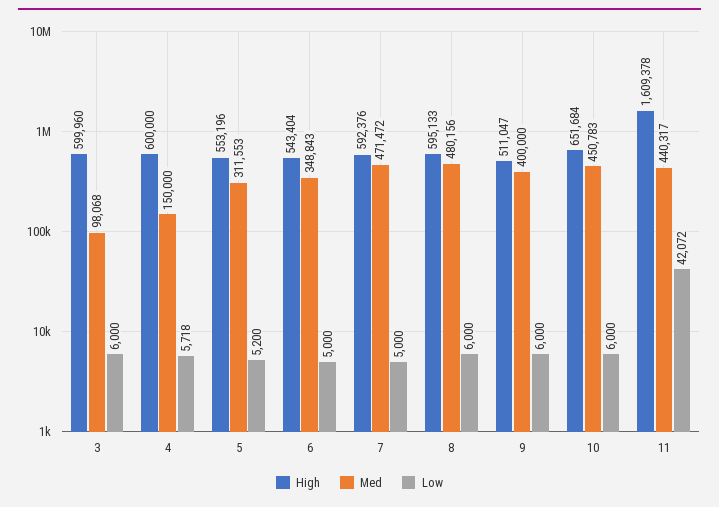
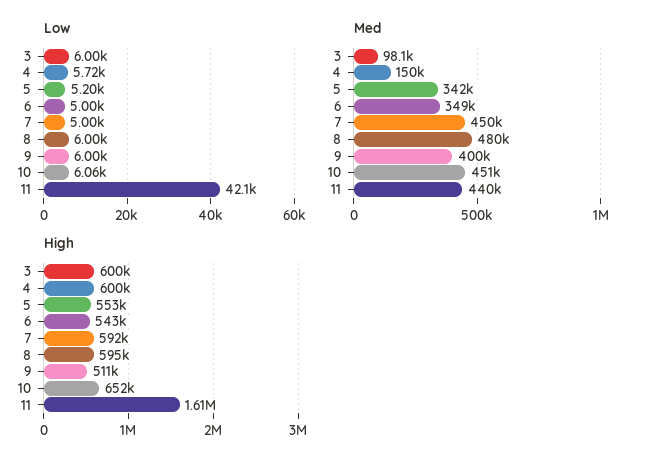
  {
    "High": {
      "3": 599960,
      "4": 600000,
      "5": 553196,
      "6": 543404,
      "7": 592376,
      "8": 595133,
      "9": 511047,
      "10": 651684,
      "11": 1609378
    },
    "Med": {
      "3": 98068,
      "4": 150000,
-     "5": 311553,
+     "5": 342000,
      "6": 348843,
-     "7": 471472,
+     "7": 450000,
      "8": 480156,
      "9": 400000,
      "10": 450783,
      "11": 440317
    },
    "Low": {
      "3": 6000,
      "4": 5718,
      "5": 5200,
      "6": 5000,
      "7": 5000,
      "8": 6000,
      "9": 6000,
-     "10": 6000,
+     "10": 6060,
      "11": 42072
    }
  }

